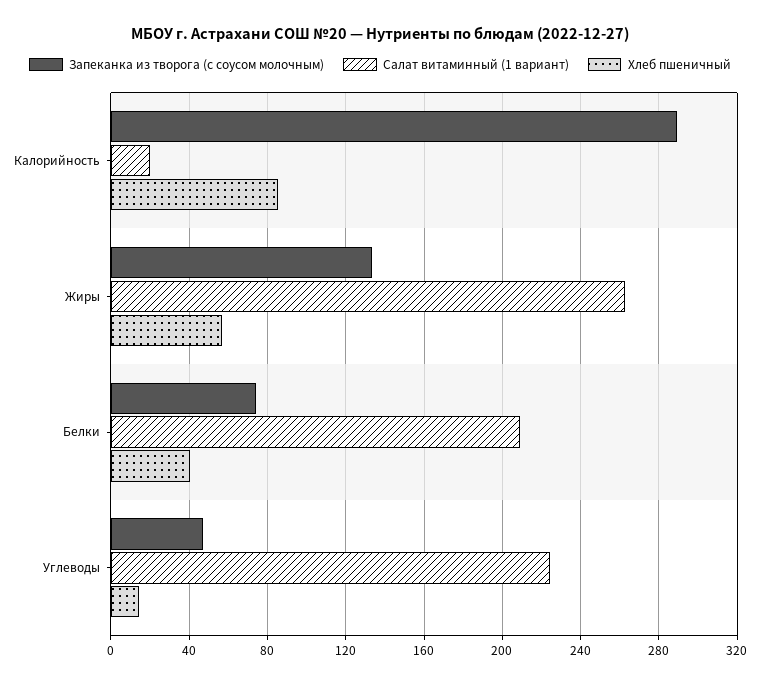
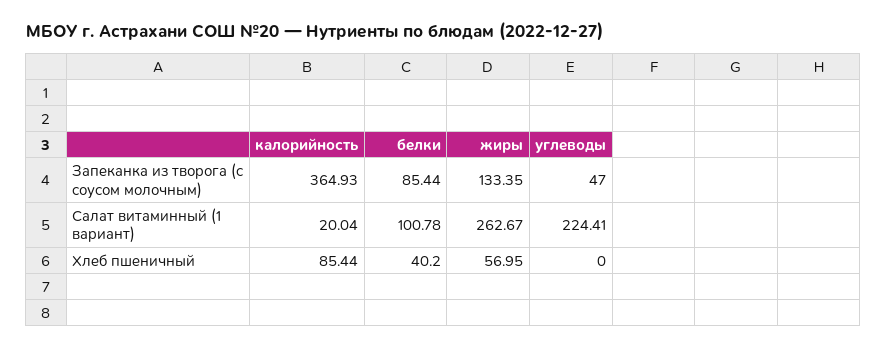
  {
    "Запеканка из творога (с соусом молочным)": {
-     "Калорийность": 290,
+     "Калорийность": 364.93,
      "Жиры": 133.35,
-     "Белки": 75,
+     "Белки": 85.44,
      "Углеводы": 47
    },
    "Салат витаминный (1 вариант)": {
      "Калорийность": 20.04,
      "Жиры": 262.67,
-     "Белки": 210,
+     "Белки": 100.78,
      "Углеводы": 224.41
    },
    "Хлеб пшеничный": {
      "Калорийность": 85.44,
      "Жиры": 56.95,
      "Белки": 40.2,
-     "Углеводы": 15
+     "Углеводы": 0
    }
  }

